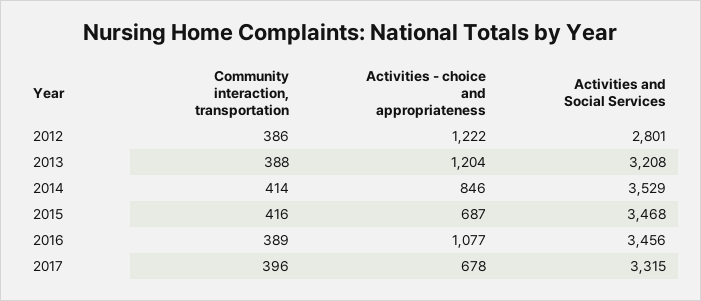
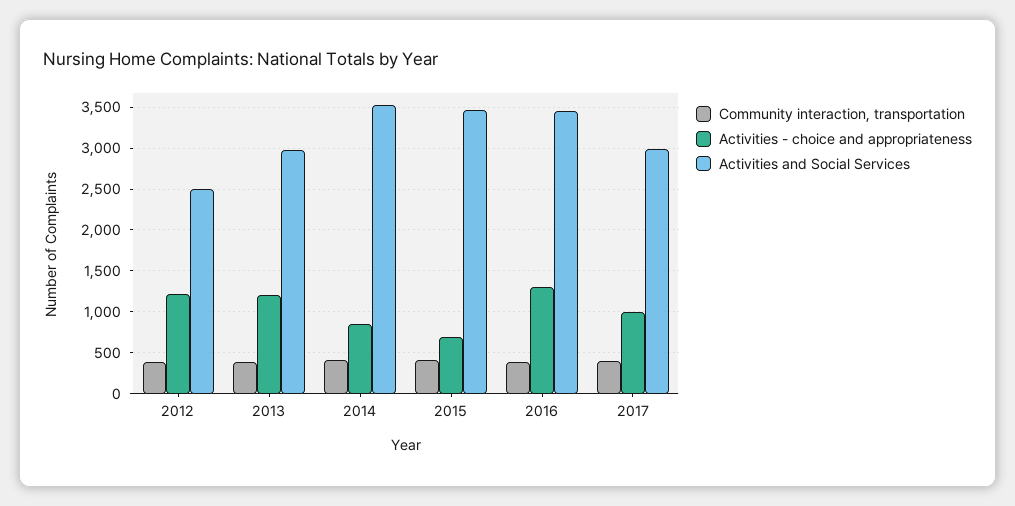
  {
    "Community interaction, transportation": {
      "2012": 386,
      "2013": 388,
      "2014": 414,
      "2015": 416,
      "2016": 389,
      "2017": 396
    },
    "Activities - choice and appropriateness": {
      "2012": 1222,
      "2013": 1204,
      "2014": 846,
      "2015": 687,
-     "2016": 1077,
+     "2016": 1300,
-     "2017": 678
+     "2017": 1000
    },
    "Activities and Social Services": {
-     "2012": 2801,
+     "2012": 2500,
-     "2013": 3208,
+     "2013": 3000,
      "2014": 3529,
      "2015": 3468,
      "2016": 3456,
-     "2017": 3315
+     "2017": 3000
    }
  }

